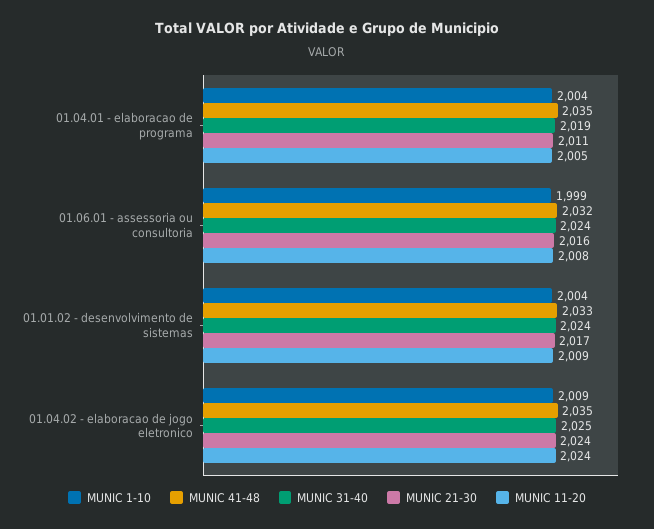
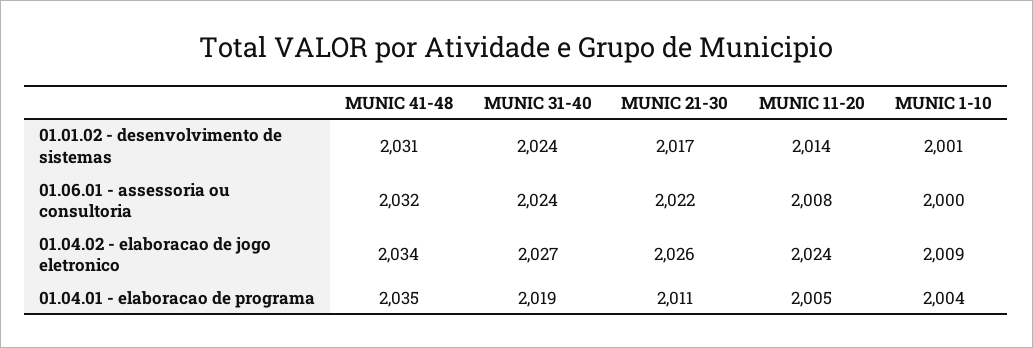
  {
    "MUNIC 1-10": {
      "01.04.01 - elaboracao de programa": 2004,
-     "01.06.01 - assessoria ou consultoria": 1999,
+     "01.06.01 - assessoria ou consultoria": 2000,
-     "01.01.02 - desenvolvimento de sistemas": 2004,
+     "01.01.02 - desenvolvimento de sistemas": 2001,
      "01.04.02 - elaboracao de jogo eletronico": 2009
    },
    "MUNIC 41-48": {
      "01.04.01 - elaboracao de programa": 2035,
      "01.06.01 - assessoria ou consultoria": 2032,
-     "01.01.02 - desenvolvimento de sistemas": 2033,
+     "01.01.02 - desenvolvimento de sistemas": 2031,
-     "01.04.02 - elaboracao de jogo eletronico": 2035
+     "01.04.02 - elaboracao de jogo eletronico": 2034
    },
    "MUNIC 31-40": {
      "01.04.01 - elaboracao de programa": 2019,
      "01.06.01 - assessoria ou consultoria": 2024,
      "01.01.02 - desenvolvimento de sistemas": 2024,
-     "01.04.02 - elaboracao de jogo eletronico": 2025
+     "01.04.02 - elaboracao de jogo eletronico": 2027
    },
    "MUNIC 21-30": {
      "01.04.01 - elaboracao de programa": 2011,
-     "01.06.01 - assessoria ou consultoria": 2016,
+     "01.06.01 - assessoria ou consultoria": 2022,
      "01.01.02 - desenvolvimento de sistemas": 2017,
-     "01.04.02 - elaboracao de jogo eletronico": 2024
+     "01.04.02 - elaboracao de jogo eletronico": 2026
    },
    "MUNIC 11-20": {
      "01.04.01 - elaboracao de programa": 2005,
      "01.06.01 - assessoria ou consultoria": 2008,
-     "01.01.02 - desenvolvimento de sistemas": 2009,
+     "01.01.02 - desenvolvimento de sistemas": 2014,
      "01.04.02 - elaboracao de jogo eletronico": 2024
    }
  }

